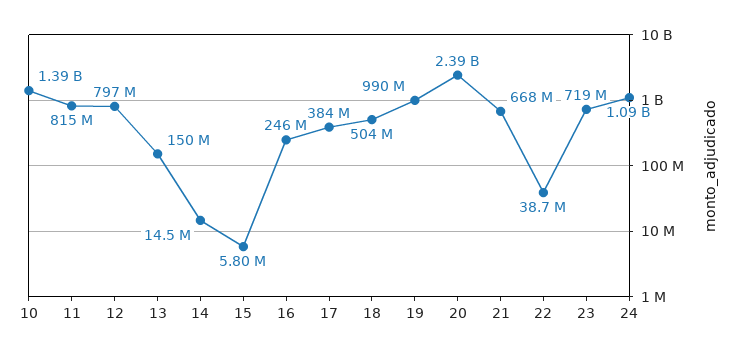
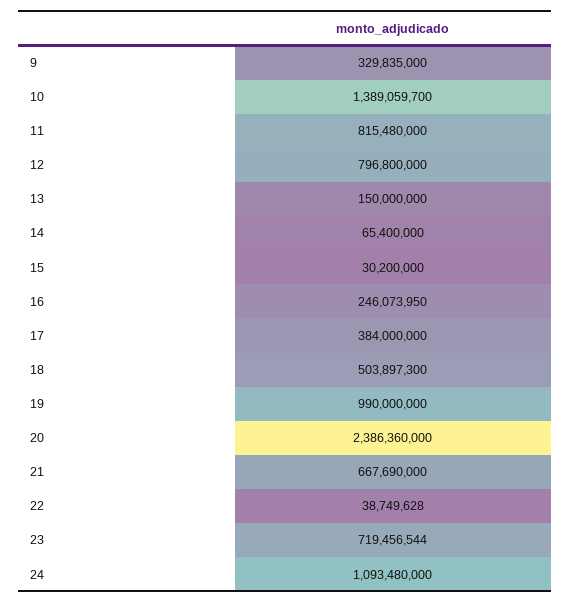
  {
    "10": 1389059700,
    "11": 815480000,
    "12": 796800000,
    "13": 150000000,
-   "14": 14500000,
+   "14": 65400000,
-   "15": 5800000,
+   "15": 30200000,
    "16": 246073950,
    "17": 384000000,
    "18": 503897300,
    "19": 990000000,
    "20": 2386360000,
    "21": 667690000,
    "22": 38749628,
    "23": 719456544,
-   "24": 1093480000
+   "24": 1093480000,
+   "9": 329835000
  }

